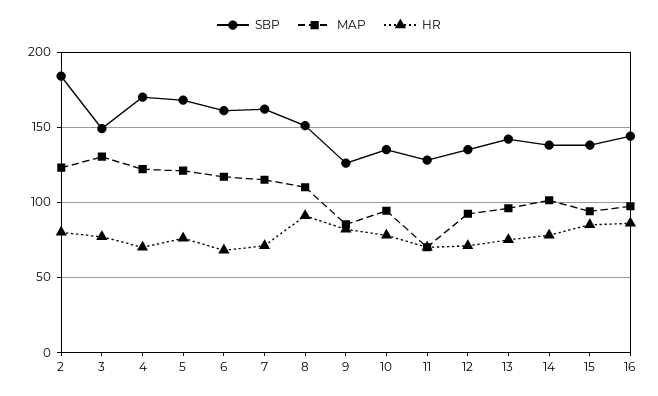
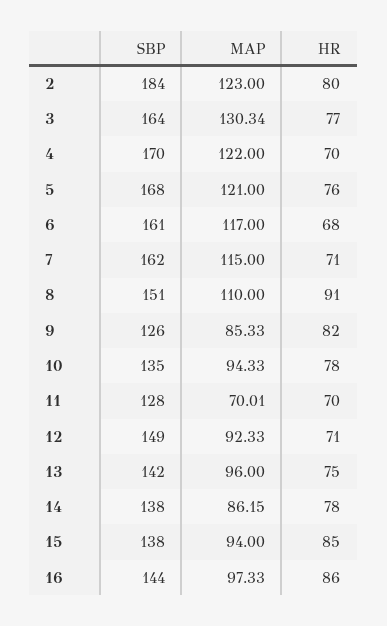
  {
    "SBP": {
      "2": 184,
-     "3": 150,
+     "3": 164,
      "4": 170,
      "5": 168,
      "6": 161,
      "7": 162,
      "8": 151,
      "9": 126,
      "10": 135,
      "11": 128,
-     "12": 135,
+     "12": 149,
      "13": 142,
      "14": 138,
      "15": 138,
      "16": 144
    },
    "MAP": {
      "2": 123,
      "3": 130.34,
      "4": 122,
      "5": 121,
      "6": 117,
      "7": 115,
      "8": 110,
      "9": 85.33,
      "10": 94.33,
      "11": 70.01,
      "12": 92.33,
      "13": 96,
-     "14": 100,
+     "14": 86.15,
      "15": 94,
      "16": 97.33
    },
    "HR": {
      "2": 80,
      "3": 77,
      "4": 70,
      "5": 76,
      "6": 68,
      "7": 71,
      "8": 91,
      "9": 82,
      "10": 78,
      "11": 70,
      "12": 71,
      "13": 75,
      "14": 78,
      "15": 85,
      "16": 86
    }
  }

